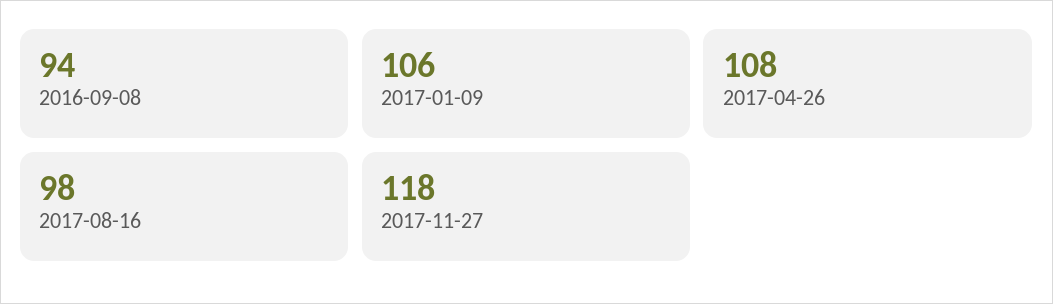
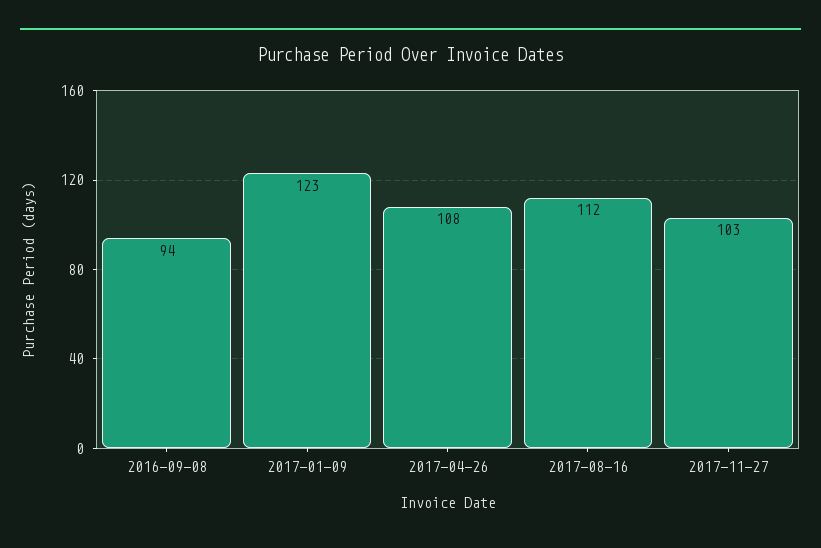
  {
    "2016-09-08": 94,
-   "2017-01-09": 106,
+   "2017-01-09": 123,
    "2017-04-26": 108,
-   "2017-08-16": 98,
+   "2017-08-16": 112,
-   "2017-11-27": 118
+   "2017-11-27": 103
  }

